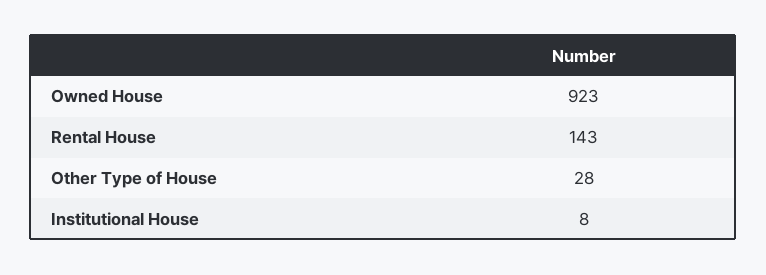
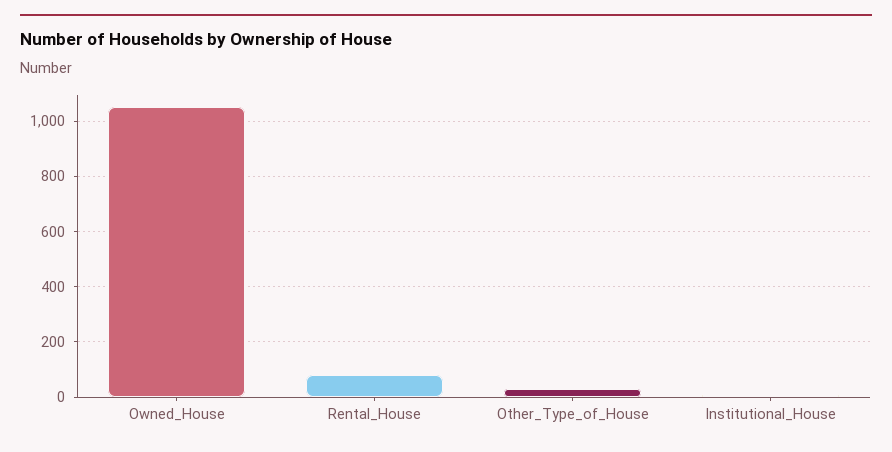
  {
-   "Owned House": 923,
+   "Owned House": 1050,
-   "Rental House": 143,
+   "Rental House": 75,
    "Other Type of House": 28,
    "Institutional House": 8
  }

